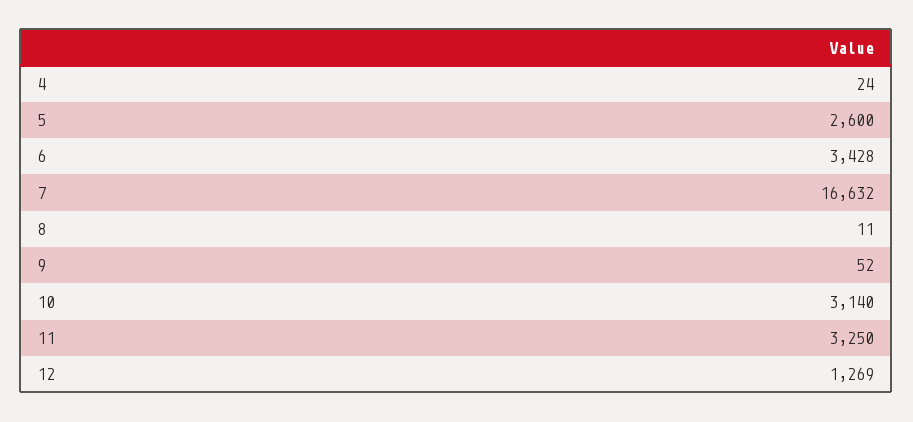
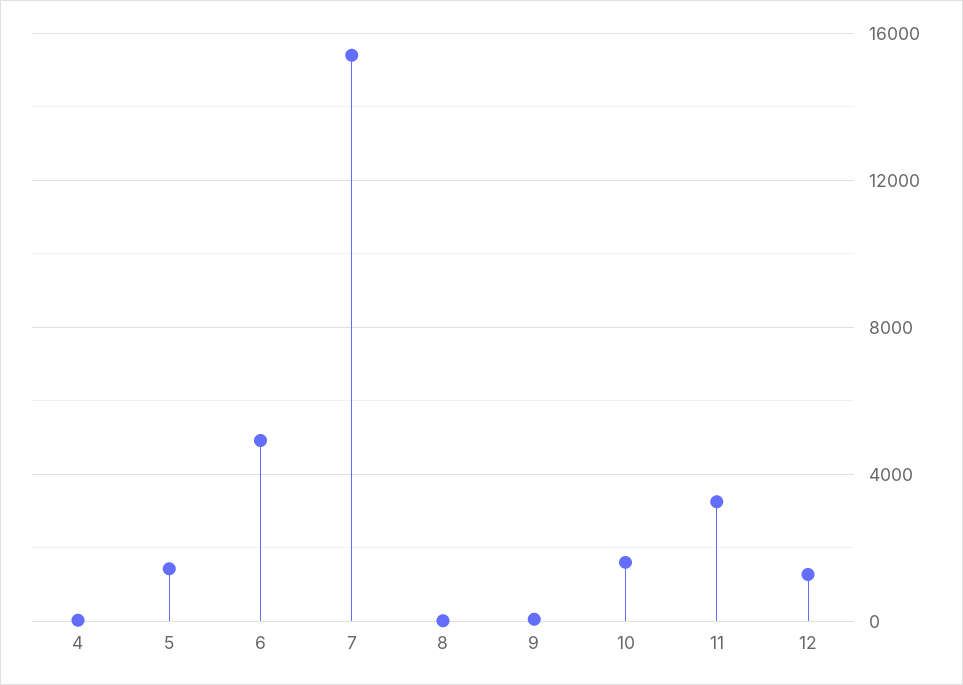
  {
    "4": 24,
-   "5": 2600,
+   "5": 1500,
-   "6": 3428,
+   "6": 5000,
-   "7": 16632,
+   "7": 15500,
    "8": 11,
    "9": 52,
-   "10": 3140,
+   "10": 1500,
    "11": 3250,
    "12": 1269
  }

